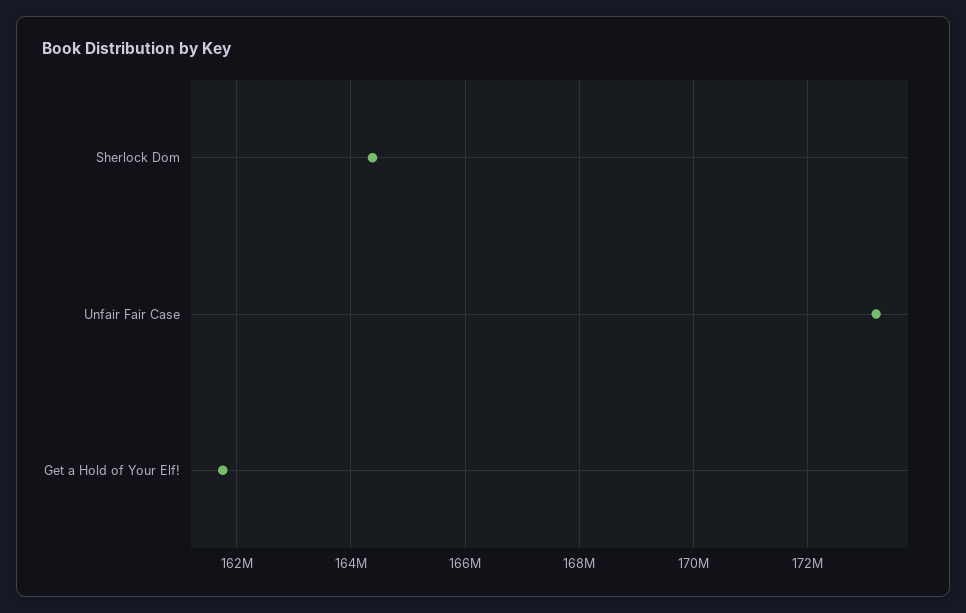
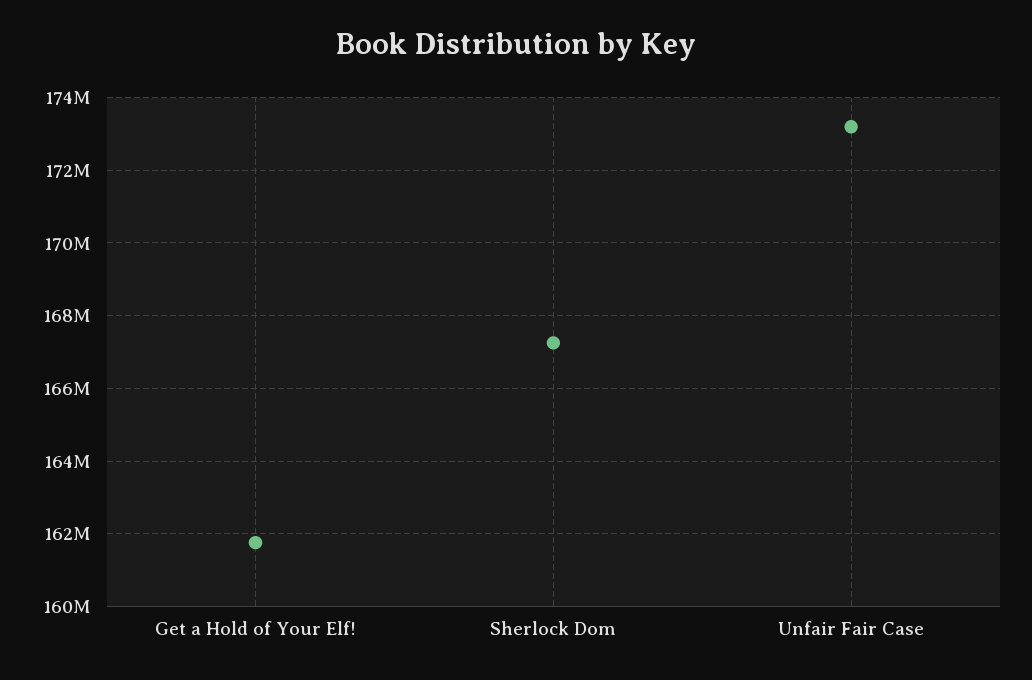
  {
-   "Sherlock Dom": 164400000,
+   "Sherlock Dom": 167200000,
    "Unfair Fair Case": 173200000,
    "Get a Hold of Your Elf!": 161800000
  }

